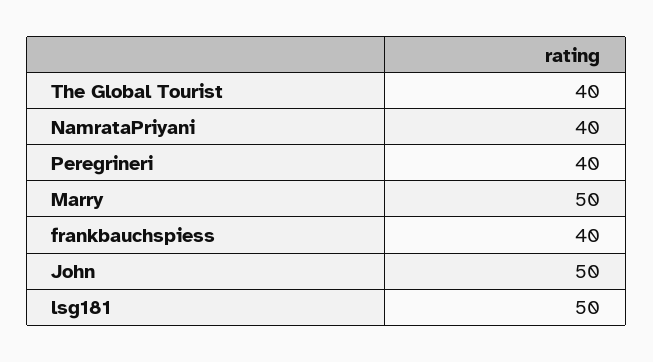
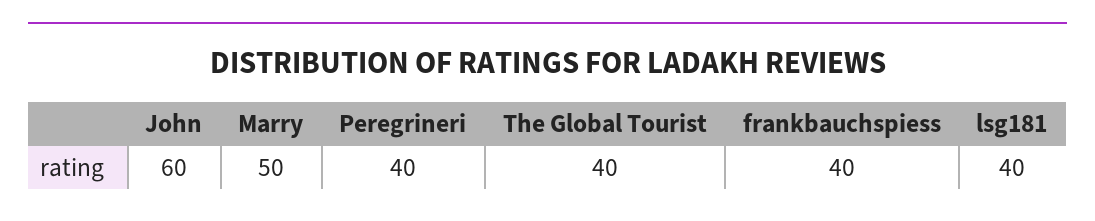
  {
    "The Global Tourist": 40,
-   "NamrataPriyani": 40,
    "Peregrineri": 40,
    "Marry": 50,
    "frankbauchspiess": 40,
-   "John": 50,
+   "John": 60,
-   "lsg181": 50
+   "lsg181": 40
  }

